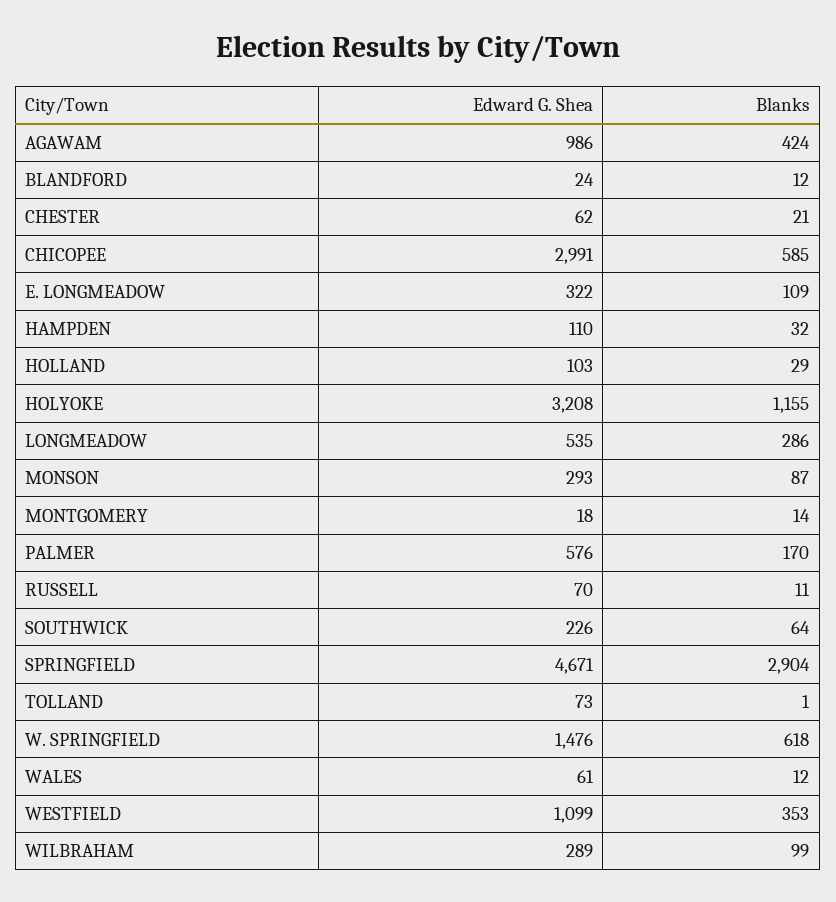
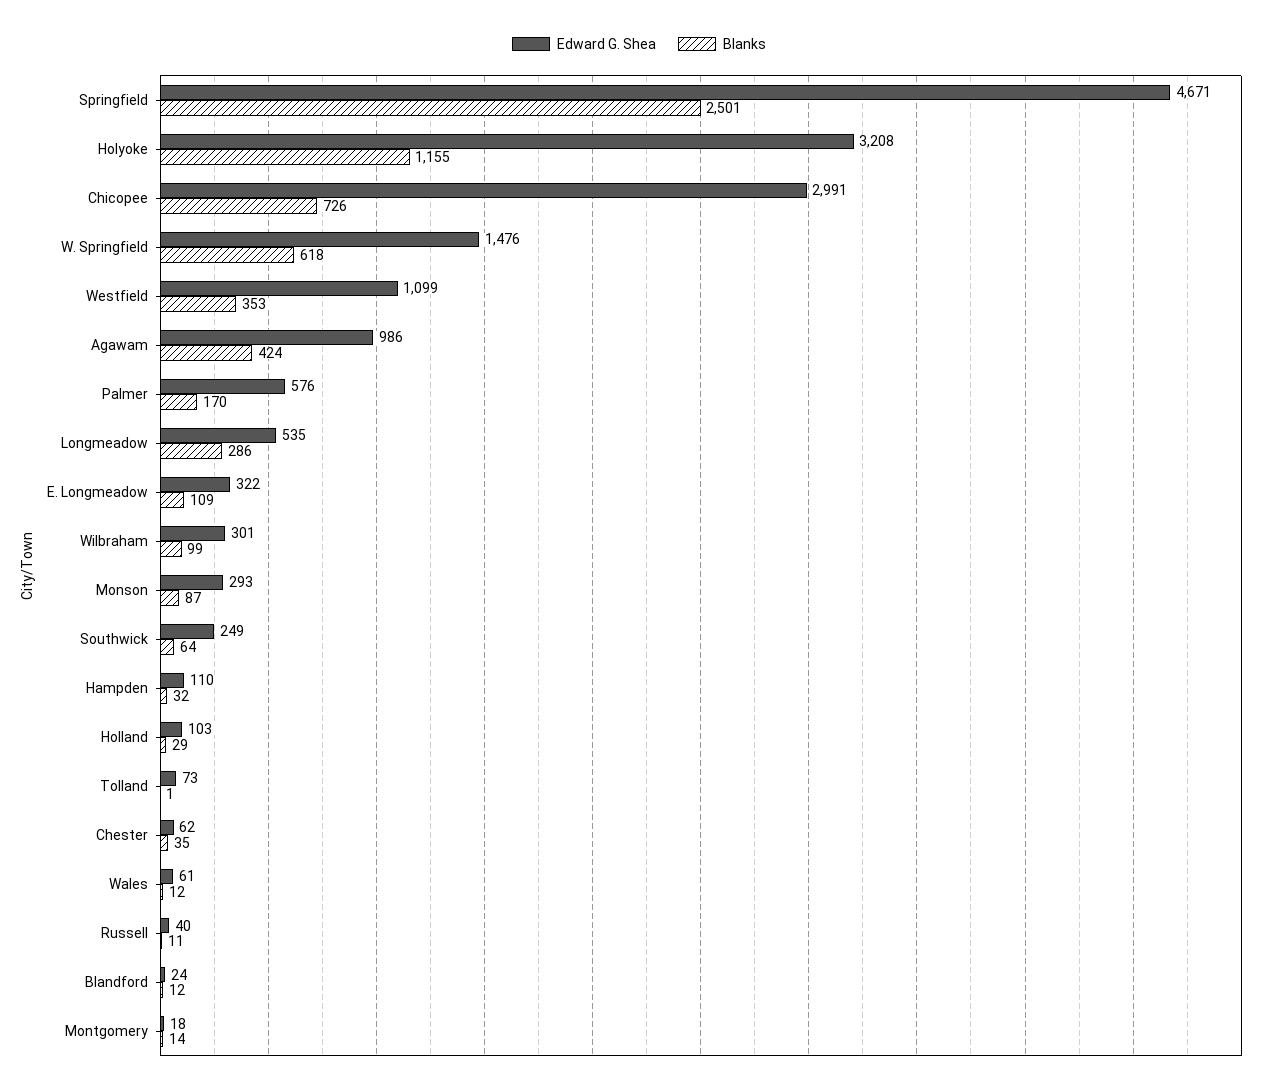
  {
    "Edward G. Shea": {
      "AGAWAM": 986,
      "BLANDFORD": 24,
      "CHESTER": 62,
      "CHICOPEE": 2991,
      "E. LONGMEADOW": 322,
      "HAMPDEN": 110,
      "HOLLAND": 103,
      "HOLYOKE": 3208,
      "LONGMEADOW": 535,
      "MONSON": 293,
      "MONTGOMERY": 18,
      "PALMER": 576,
-     "RUSSELL": 70,
+     "RUSSELL": 40,
-     "SOUTHWICK": 226,
+     "SOUTHWICK": 249,
      "SPRINGFIELD": 4671,
      "TOLLAND": 73,
      "W. SPRINGFIELD": 1476,
      "WALES": 61,
      "WESTFIELD": 1099,
-     "WILBRAHAM": 289
+     "WILBRAHAM": 301
    },
    "Blanks": {
      "AGAWAM": 424,
      "BLANDFORD": 12,
-     "CHESTER": 21,
+     "CHESTER": 35,
-     "CHICOPEE": 585,
+     "CHICOPEE": 726,
      "E. LONGMEADOW": 109,
      "HAMPDEN": 32,
      "HOLLAND": 29,
      "HOLYOKE": 1155,
      "LONGMEADOW": 286,
      "MONSON": 87,
      "MONTGOMERY": 14,
      "PALMER": 170,
      "RUSSELL": 11,
      "SOUTHWICK": 64,
-     "SPRINGFIELD": 2904,
+     "SPRINGFIELD": 2501,
      "TOLLAND": 1,
      "W. SPRINGFIELD": 618,
      "WALES": 12,
      "WESTFIELD": 353,
      "WILBRAHAM": 99
    }
  }

